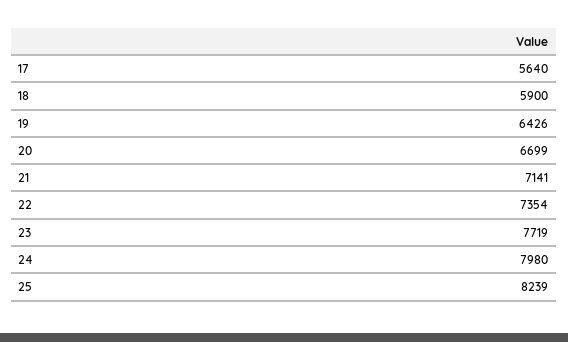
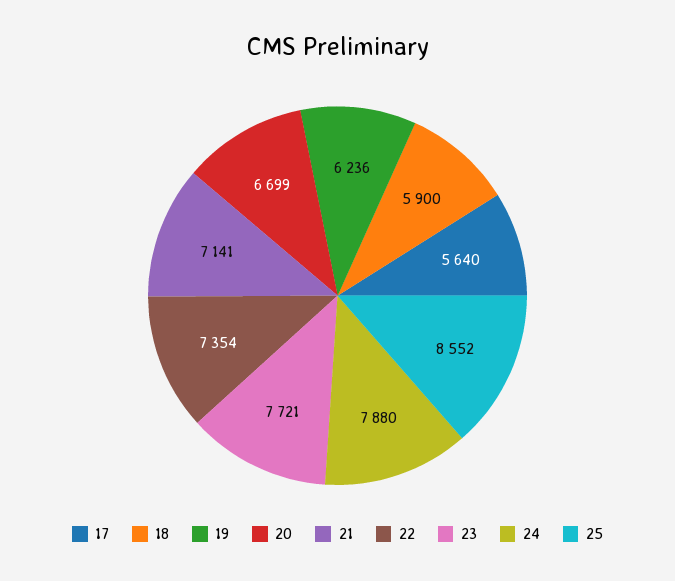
  {
    "17": 5640,
    "18": 5900,
-   "19": 6426,
+   "19": 6236,
    "20": 6699,
    "21": 7141,
    "22": 7354,
-   "23": 7719,
+   "23": 7721,
-   "24": 7980,
+   "24": 7880,
-   "25": 8239
+   "25": 8552
  }

